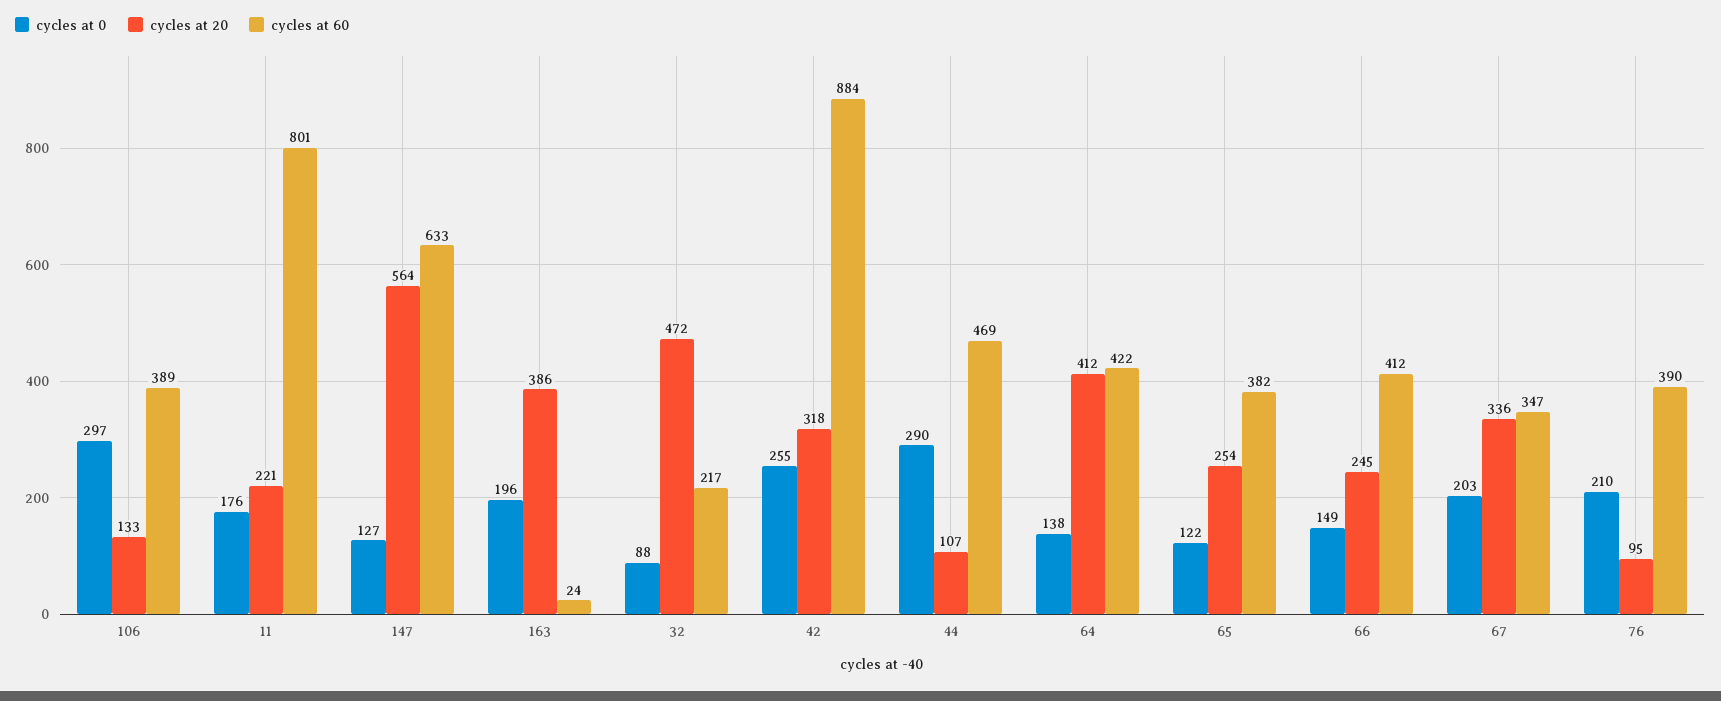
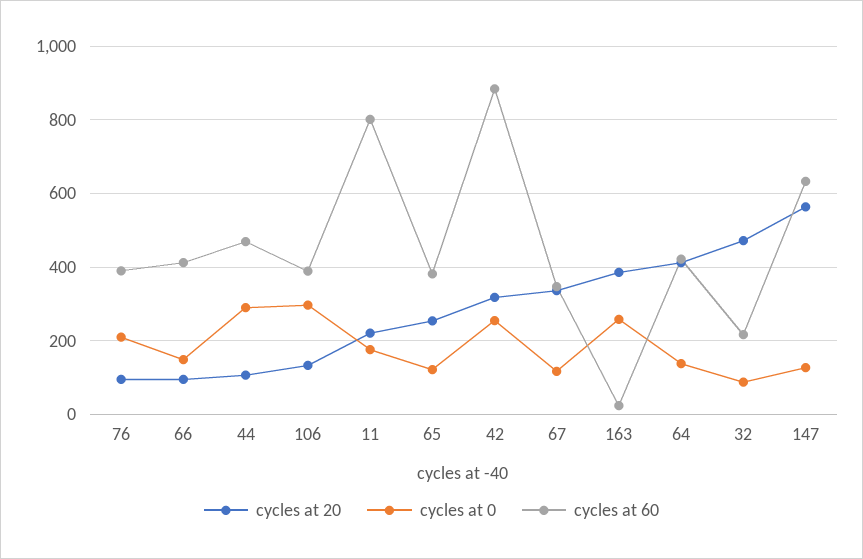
  {
    "cycles at 0": {
      "106": 297,
      "11": 176,
      "147": 127,
-     "163": 196,
+     "163": 260,
      "32": 88,
      "42": 255,
      "44": 290,
      "64": 138,
      "65": 122,
      "66": 149,
-     "67": 203,
+     "67": 120,
      "76": 210
    },
    "cycles at 20": {
      "106": 133,
      "11": 221,
      "147": 564,
      "163": 386,
      "32": 472,
      "42": 318,
      "44": 107,
      "64": 412,
      "65": 254,
-     "66": 245,
+     "66": 100,
      "67": 336,
      "76": 95
    },
    "cycles at 60": {
      "106": 389,
      "11": 801,
      "147": 633,
      "163": 24,
      "32": 217,
      "42": 884,
      "44": 469,
      "64": 422,
      "65": 382,
      "66": 412,
      "67": 347,
      "76": 390
    }
  }

